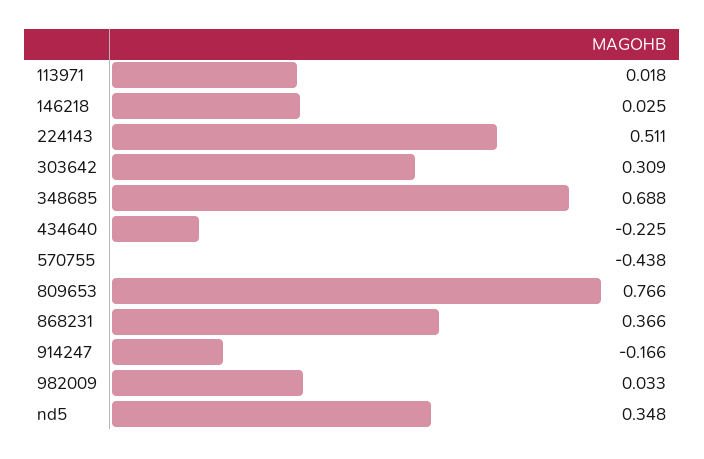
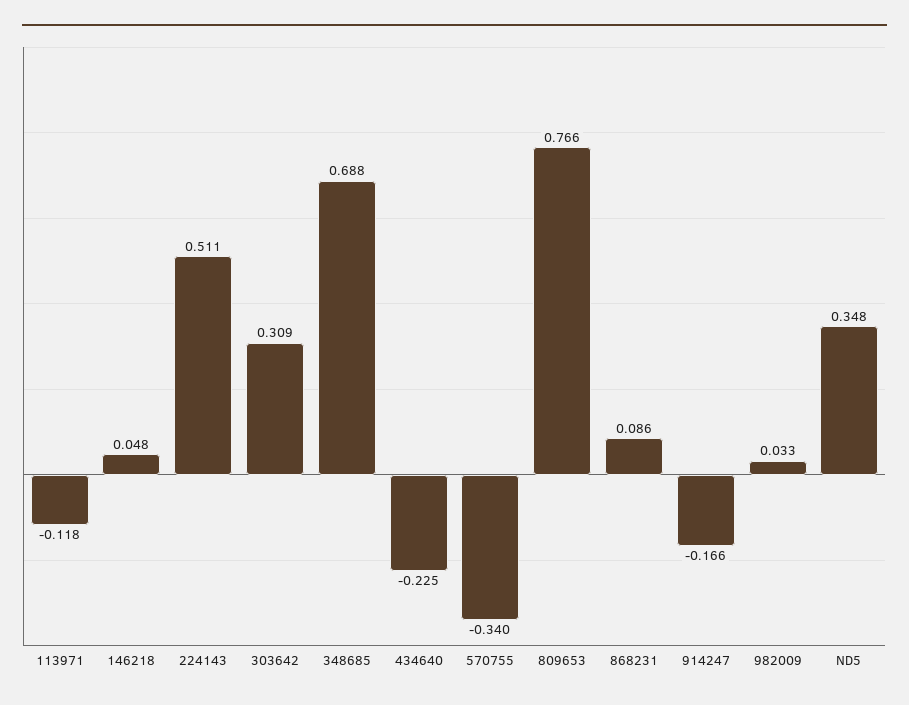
  {
-   "113971": 0.018,
+   "113971": -0.118,
-   "146218": 0.025,
+   "146218": 0.048,
    "224143": 0.511,
    "303642": 0.309,
    "348685": 0.688,
    "434640": -0.225,
-   "570755": -0.438,
+   "570755": -0.34,
    "809653": 0.766,
-   "868231": 0.366,
+   "868231": 0.086,
    "914247": -0.166,
    "982009": 0.033,
    "nd5": 0.348
  }

